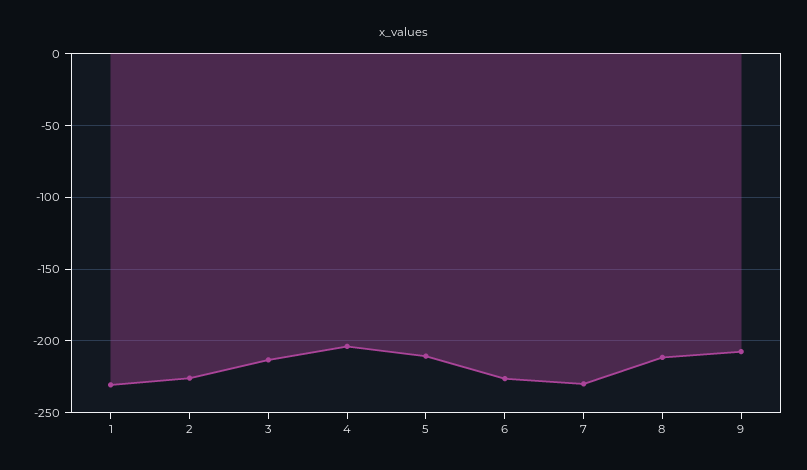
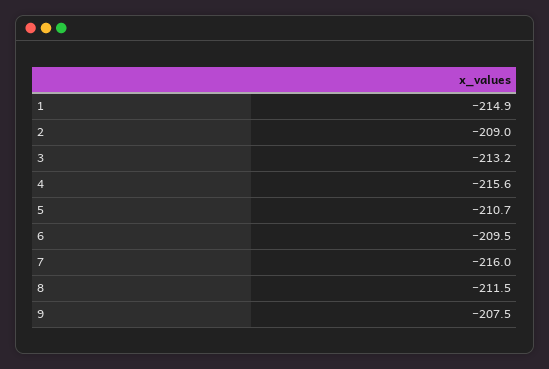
  {
-   "1": -230,
+   "1": -214.9,
-   "2": -225,
+   "2": -209,
    "3": -213.2,
-   "4": -205,
+   "4": -215.6,
    "5": -210.7,
-   "6": -225,
+   "6": -209.5,
-   "7": -230,
+   "7": -216,
    "8": -211.5,
    "9": -207.5
  }

